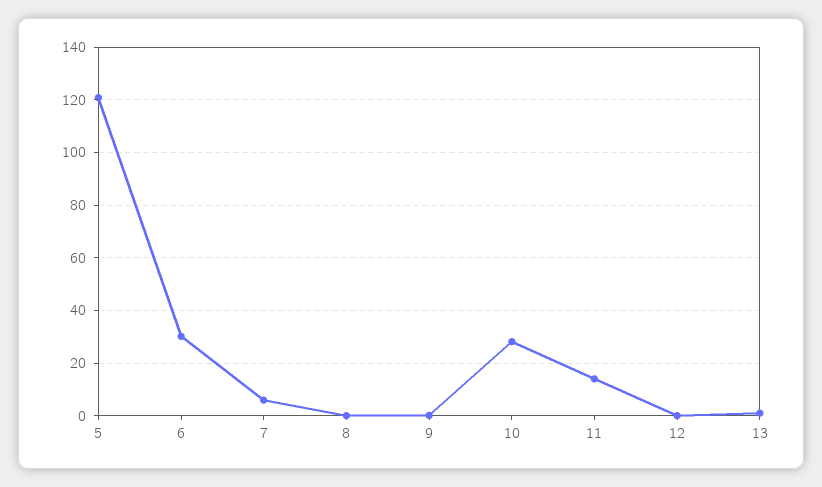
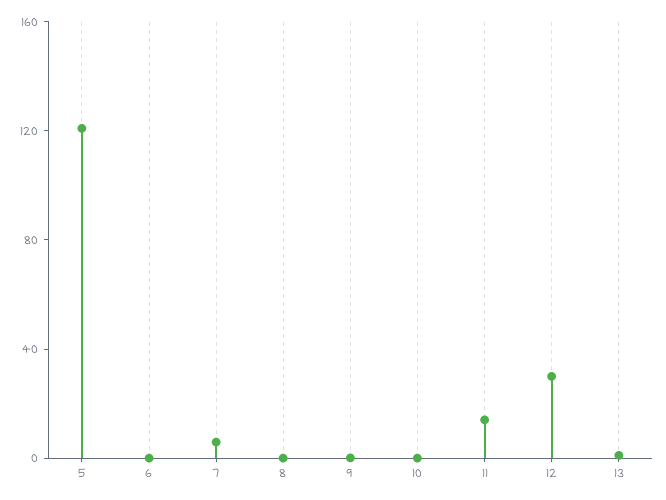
  {
    "5": 120,
-   "6": 30,
+   "6": 0,
    "7": 5,
    "8": 0,
    "9": 0,
-   "10": 27.5,
+   "10": 0,
    "11": 15,
-   "12": 0,
+   "12": 30,
    "13": 0
  }

